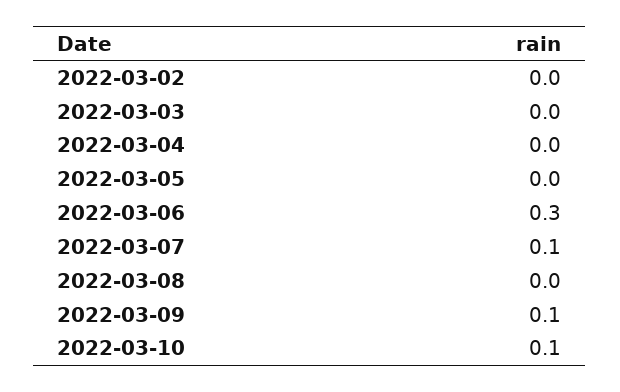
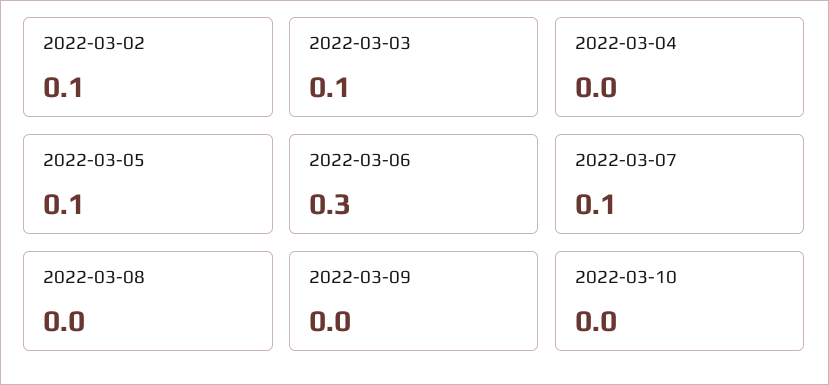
  {
-   "2022-03-02": 0,
+   "2022-03-02": 0.1,
-   "2022-03-03": 0,
+   "2022-03-03": 0.1,
    "2022-03-04": 0,
-   "2022-03-05": 0,
+   "2022-03-05": 0.1,
    "2022-03-06": 0.3,
    "2022-03-07": 0.1,
    "2022-03-08": 0,
-   "2022-03-09": 0.1,
+   "2022-03-09": 0,
-   "2022-03-10": 0.1
+   "2022-03-10": 0
  }

